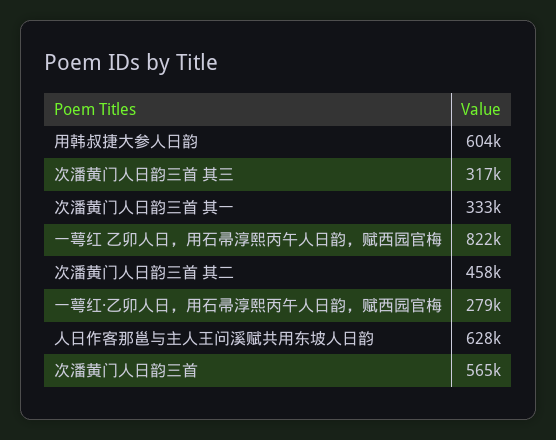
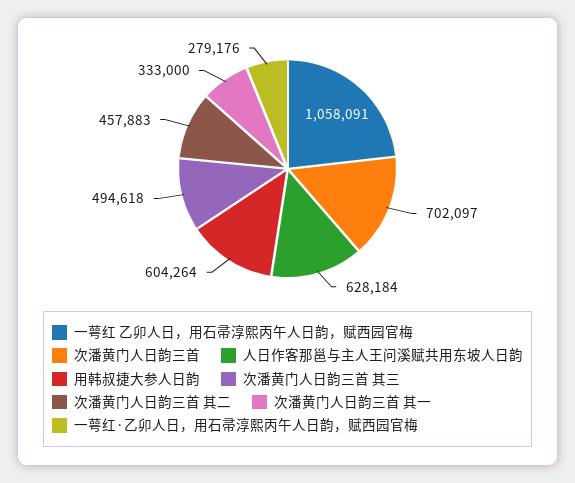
  {
    "用韩叔捷大参人日韵": 604264,
-   "次潘黄门人日韵三首 其三": 317000,
+   "次潘黄门人日韵三首 其三": 494618,
    "次潘黄门人日韵三首 其一": 333000,
-   "一萼红 乙卯人日，用石帚淳熙丙午人日韵，赋西园官梅": 822000,
+   "一萼红 乙卯人日，用石帚淳熙丙午人日韵，赋西园官梅": 1058091,
    "次潘黄门人日韵三首 其二": 457883,
    "一萼红·乙卯人日，用石帚淳熙丙午人日韵，赋西园官梅": 279176,
    "人日作客那邕与主人王问溪赋共用东坡人日韵": 628184,
-   "次潘黄门人日韵三首": 565000
+   "次潘黄门人日韵三首": 702097
  }

